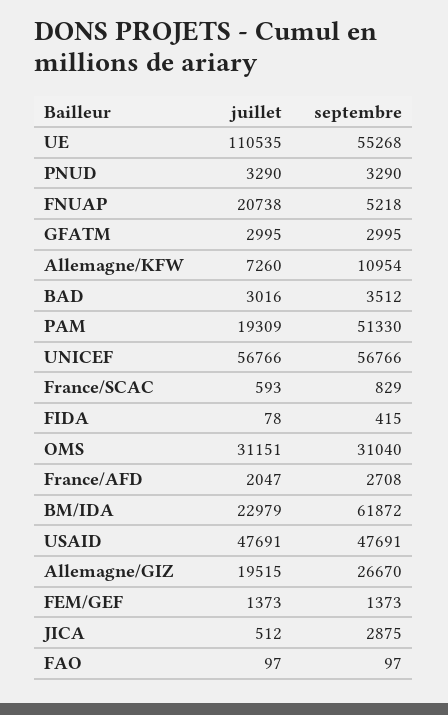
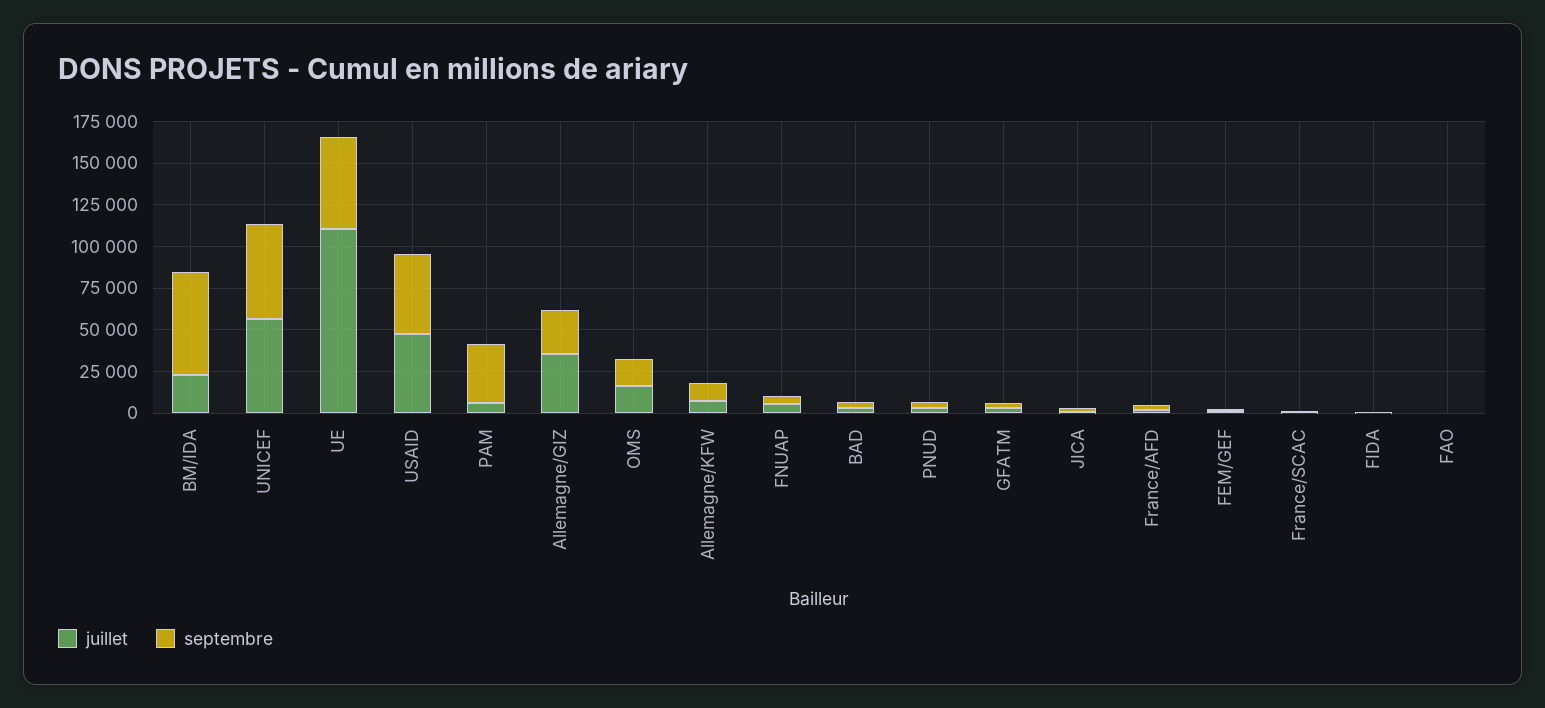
  {
    "juillet": {
      "UE": 110535,
      "PNUD": 3290,
-     "FNUAP": 20738,
+     "FNUAP": 5000,
      "GFATM": 2995,
      "Allemagne/KFW": 7260,
      "BAD": 3016,
-     "PAM": 19309,
+     "PAM": 5000,
      "UNICEF": 56766,
      "France/SCAC": 593,
      "FIDA": 78,
-     "OMS": 31151,
+     "OMS": 15000,
      "France/AFD": 2047,
      "BM/IDA": 22979,
      "USAID": 47691,
-     "Allemagne/GIZ": 19515,
+     "Allemagne/GIZ": 35000,
      "FEM/GEF": 1373,
      "JICA": 512,
      "FAO": 97
    },
    "septembre": {
      "UE": 55268,
      "PNUD": 3290,
      "FNUAP": 5218,
      "GFATM": 2995,
      "Allemagne/KFW": 10954,
      "BAD": 3512,
-     "PAM": 51330,
+     "PAM": 35000,
      "UNICEF": 56766,
      "France/SCAC": 829,
      "FIDA": 415,
-     "OMS": 31040,
+     "OMS": 15000,
      "France/AFD": 2708,
      "BM/IDA": 61872,
      "USAID": 47691,
      "Allemagne/GIZ": 26670,
      "FEM/GEF": 1373,
      "JICA": 2875,
      "FAO": 97
    }
  }

